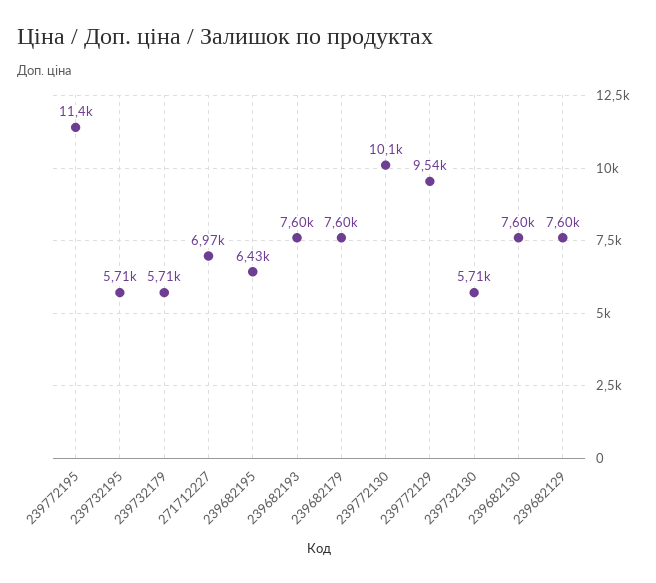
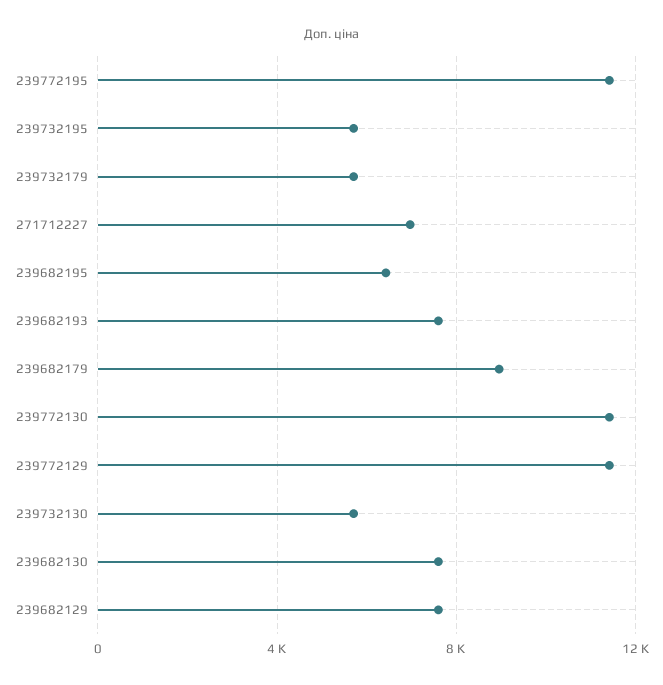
  {
    "239772195": 11400,
    "239732195": 5710,
    "239732179": 5710,
    "271712227": 6970,
    "239682195": 6430,
    "239682193": 7600,
-   "239682179": 7600,
+   "239682179": 9000,
-   "239772130": 10100,
+   "239772130": 11500,
-   "239772129": 9540,
+   "239772129": 11500,
    "239732130": 5710,
    "239682130": 7600,
    "239682129": 7600
  }

